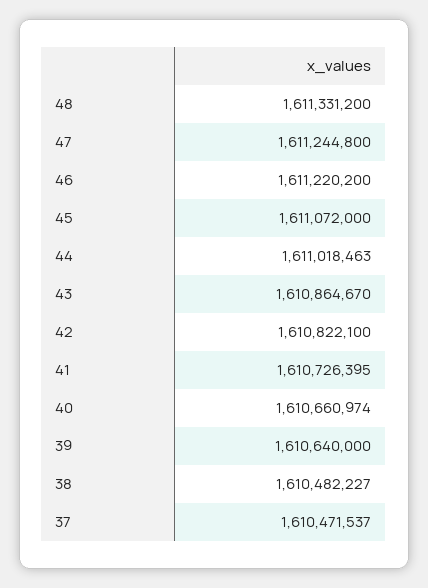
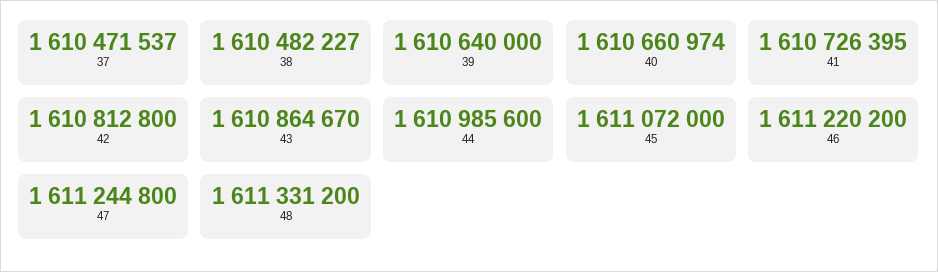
  {
    "48": 1611331200,
    "47": 1611244800,
    "46": 1611220200,
    "45": 1611072000,
-   "44": 1611018463,
+   "44": 1610985600,
    "43": 1610864670,
-   "42": 1610822100,
+   "42": 1610812800,
    "41": 1610726395,
    "40": 1610660974,
    "39": 1610640000,
    "38": 1610482227,
    "37": 1610471537
  }

